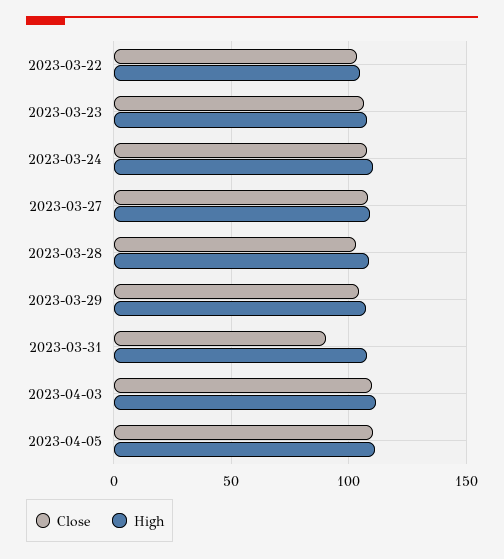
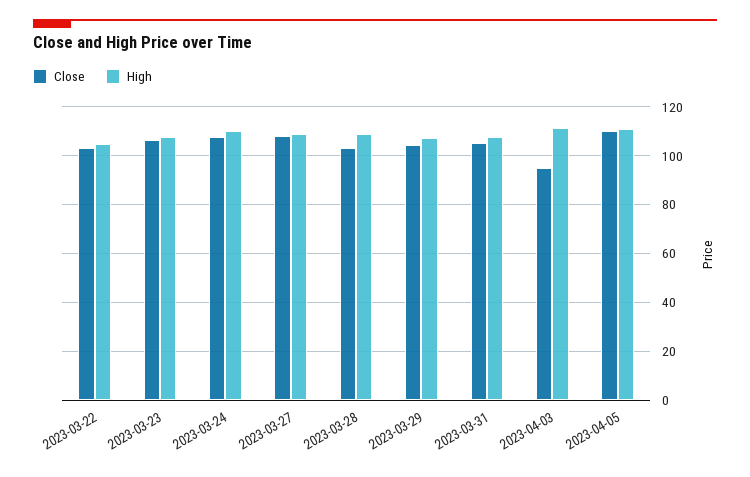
  {
    "Close": {
      "2023-03-22": 102.5,
      "2023-03-23": 107.5,
      "2023-03-24": 107.5,
      "2023-03-27": 107.5,
      "2023-03-28": 102.5,
      "2023-03-29": 105,
-     "2023-03-31": 90,
+     "2023-03-31": 105,
-     "2023-04-03": 110,
+     "2023-04-03": 95,
      "2023-04-05": 110
    },
    "High": {
      "2023-03-22": 105,
      "2023-03-23": 107.5,
      "2023-03-24": 110,
      "2023-03-27": 110,
      "2023-03-28": 110,
      "2023-03-29": 107.5,
      "2023-03-31": 107.5,
      "2023-04-03": 112.5,
      "2023-04-05": 110
    }
  }

